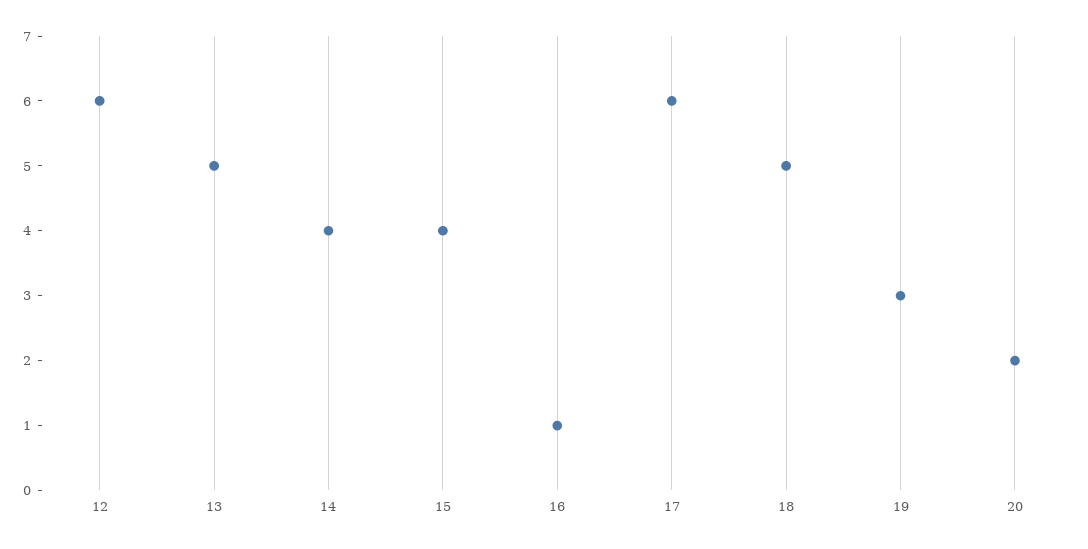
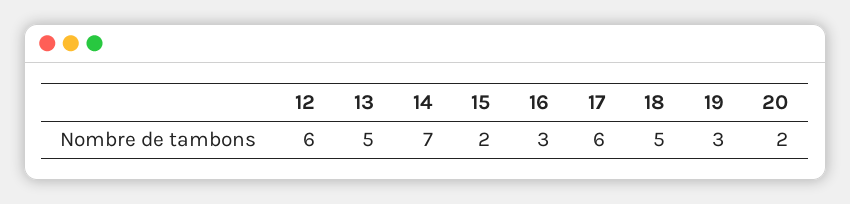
  {
    "12": 6,
    "13": 5,
-   "14": 4,
+   "14": 7,
-   "15": 4,
+   "15": 2,
-   "16": 1,
+   "16": 3,
    "17": 6,
    "18": 5,
    "19": 3,
    "20": 2
  }

